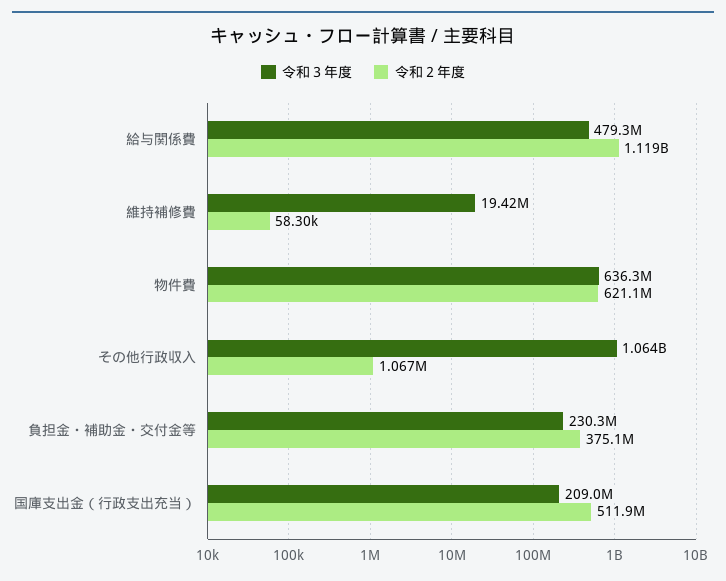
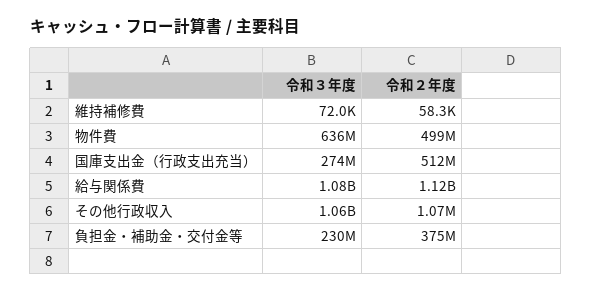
  {
    "令和３年度": {
-     "給与関係費": 479300000,
+     "給与関係費": 1080000000,
-     "維持補修費": 19420000,
+     "維持補修費": 72000,
      "物件費": 636300000,
      "その他行政収入": 1064000000,
      "負担金・補助金・交付金等": 230300000,
-     "国庫支出金（行政支出充当）": 209000000
+     "国庫支出金（行政支出充当）": 274000000
    },
    "令和２年度": {
      "給与関係費": 1119000000,
      "維持補修費": 58300,
-     "物件費": 621100000,
+     "物件費": 499000000,
      "その他行政収入": 1067000,
      "負担金・補助金・交付金等": 375100000,
      "国庫支出金（行政支出充当）": 511900000
    }
  }

